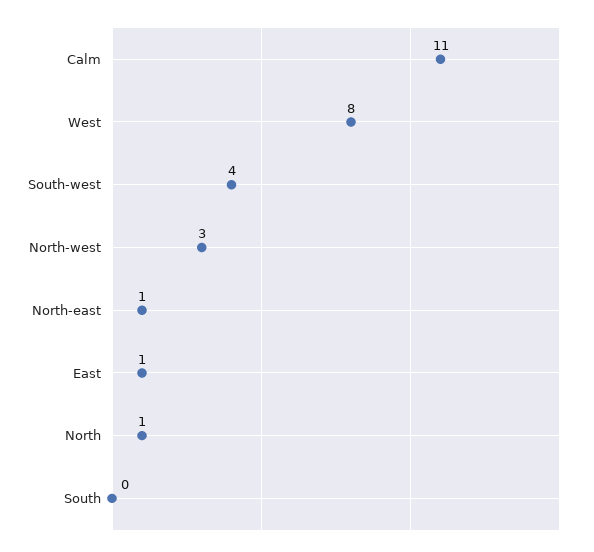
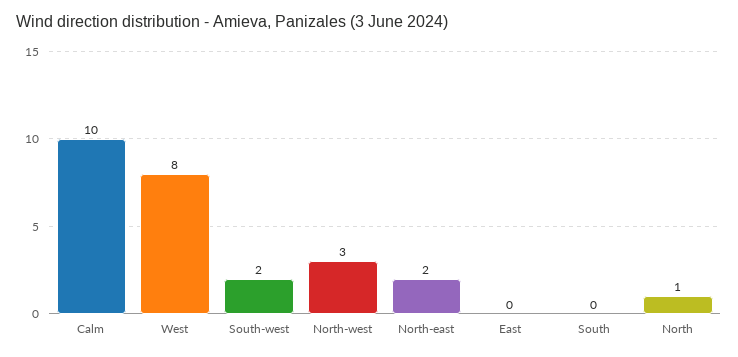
  {
-   "Calm": 11,
+   "Calm": 10,
    "West": 8,
-   "South-west": 4,
+   "South-west": 2,
    "North-west": 3,
-   "North-east": 1,
+   "North-east": 2,
-   "East": 1,
+   "East": 0,
    "North": 1,
    "South": 0
  }

